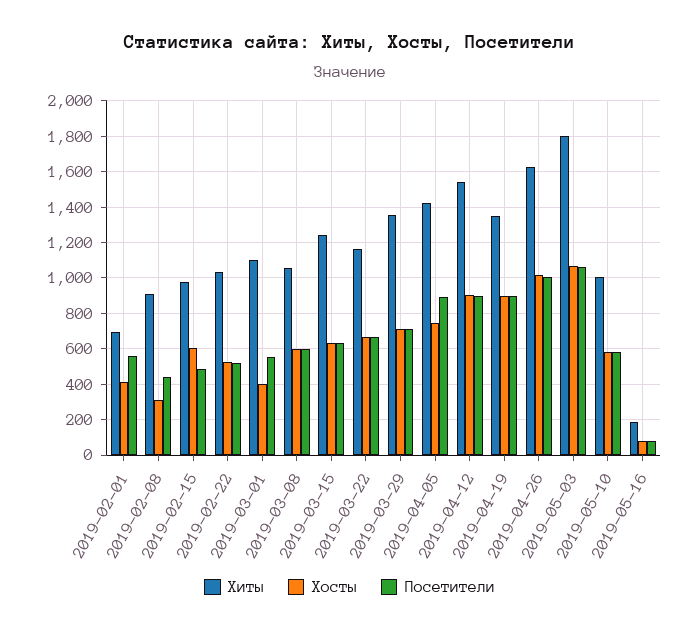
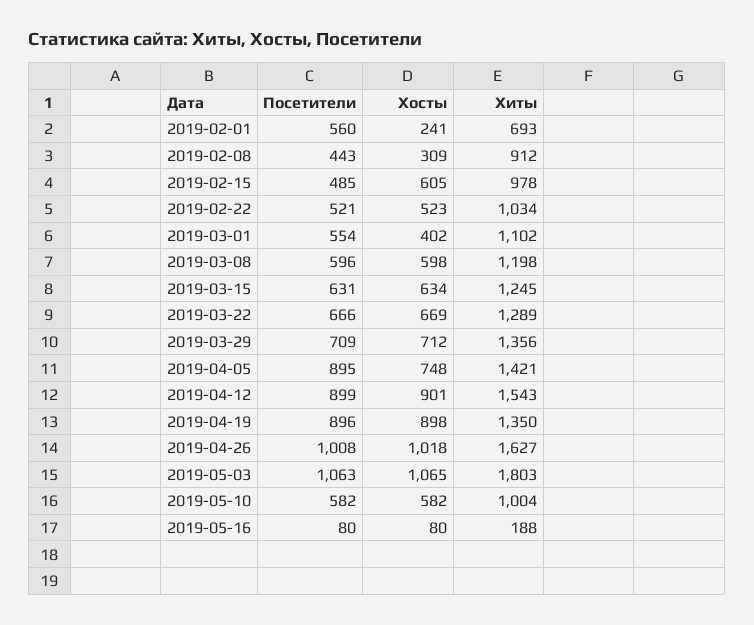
  {
    "Хиты": {
      "2019-02-01": 693,
      "2019-02-08": 912,
      "2019-02-15": 978,
      "2019-02-22": 1034,
      "2019-03-01": 1102,
-     "2019-03-08": 1050,
+     "2019-03-08": 1198,
      "2019-03-15": 1245,
-     "2019-03-22": 1150,
+     "2019-03-22": 1289,
      "2019-03-29": 1356,
      "2019-04-05": 1421,
      "2019-04-12": 1543,
      "2019-04-19": 1350,
      "2019-04-26": 1627,
      "2019-05-03": 1803,
      "2019-05-10": 1004,
      "2019-05-16": 188
    },
    "Хосты": {
-     "2019-02-01": 400,
+     "2019-02-01": 241,
      "2019-02-08": 309,
      "2019-02-15": 605,
      "2019-02-22": 523,
      "2019-03-01": 402,
      "2019-03-08": 598,
      "2019-03-15": 634,
      "2019-03-22": 669,
      "2019-03-29": 712,
      "2019-04-05": 748,
      "2019-04-12": 901,
      "2019-04-19": 898,
      "2019-04-26": 1018,
      "2019-05-03": 1065,
      "2019-05-10": 582,
      "2019-05-16": 80
    },
    "Посетители": {
      "2019-02-01": 560,
      "2019-02-08": 443,
      "2019-02-15": 485,
      "2019-02-22": 521,
      "2019-03-01": 554,
      "2019-03-08": 596,
      "2019-03-15": 631,
      "2019-03-22": 666,
      "2019-03-29": 709,
      "2019-04-05": 895,
      "2019-04-12": 899,
      "2019-04-19": 896,
      "2019-04-26": 1008,
      "2019-05-03": 1063,
      "2019-05-10": 582,
      "2019-05-16": 80
    }
  }

